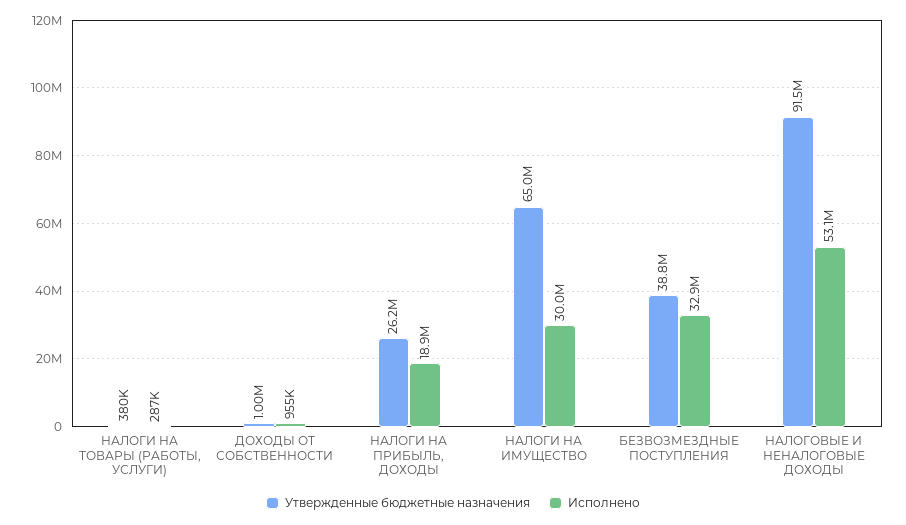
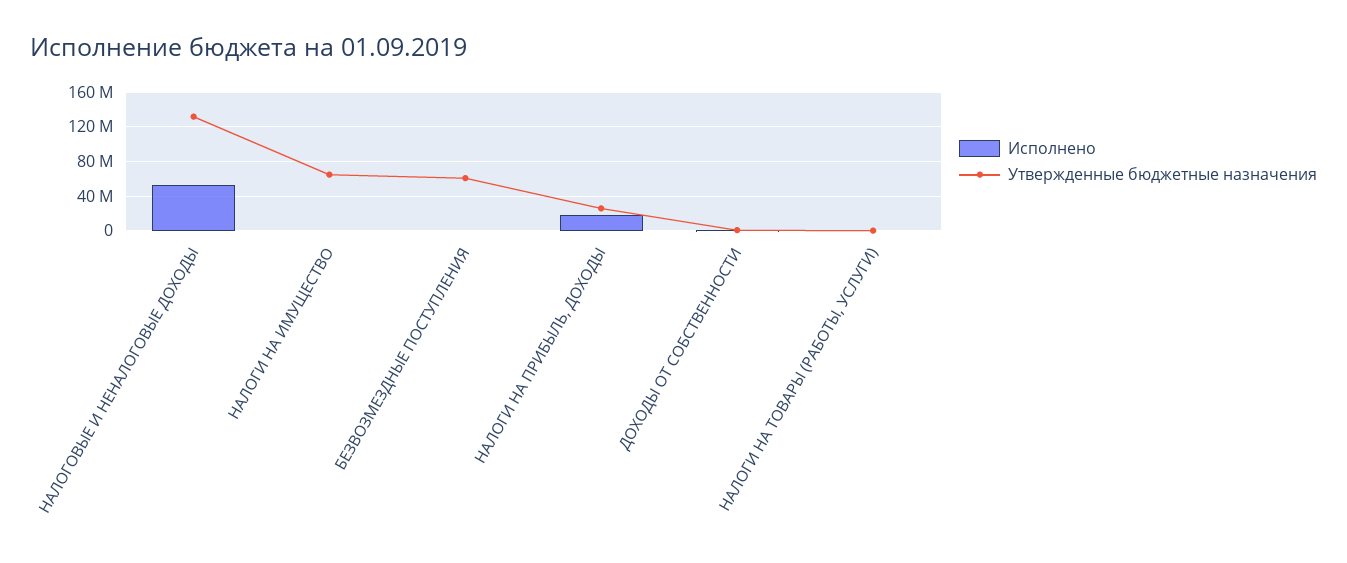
  {
    "Утвержденные бюджетные назначения": {
      "НАЛОГИ НА ТОВАРЫ (РАБОТЫ, УСЛУГИ)": 380000,
      "ДОХОДЫ ОТ СОБСТВЕННОСТИ": 1000000,
      "НАЛОГИ НА ПРИБЫЛЬ, ДОХОДЫ": 26200000,
      "НАЛОГИ НА ИМУЩЕСТВО": 65000000,
-     "БЕЗВОЗМЕЗДНЫЕ ПОСТУПЛЕНИЯ": 38800000,
+     "БЕЗВОЗМЕЗДНЫЕ ПОСТУПЛЕНИЯ": 60000000,
-     "НАЛОГОВЫЕ И НЕНАЛОГОВЫЕ ДОХОДЫ": 91500000
+     "НАЛОГОВЫЕ И НЕНАЛОГОВЫЕ ДОХОДЫ": 130000000
    },
    "Исполнено": {
      "НАЛОГИ НА ТОВАРЫ (РАБОТЫ, УСЛУГИ)": 287000,
      "ДОХОДЫ ОТ СОБСТВЕННОСТИ": 955000,
      "НАЛОГИ НА ПРИБЫЛЬ, ДОХОДЫ": 18900000,
-     "НАЛОГИ НА ИМУЩЕСТВО": 30000000,
+     "НАЛОГИ НА ИМУЩЕСТВО": 0,
-     "БЕЗВОЗМЕЗДНЫЕ ПОСТУПЛЕНИЯ": 32900000,
+     "БЕЗВОЗМЕЗДНЫЕ ПОСТУПЛЕНИЯ": 0,
      "НАЛОГОВЫЕ И НЕНАЛОГОВЫЕ ДОХОДЫ": 53100000
    }
  }

